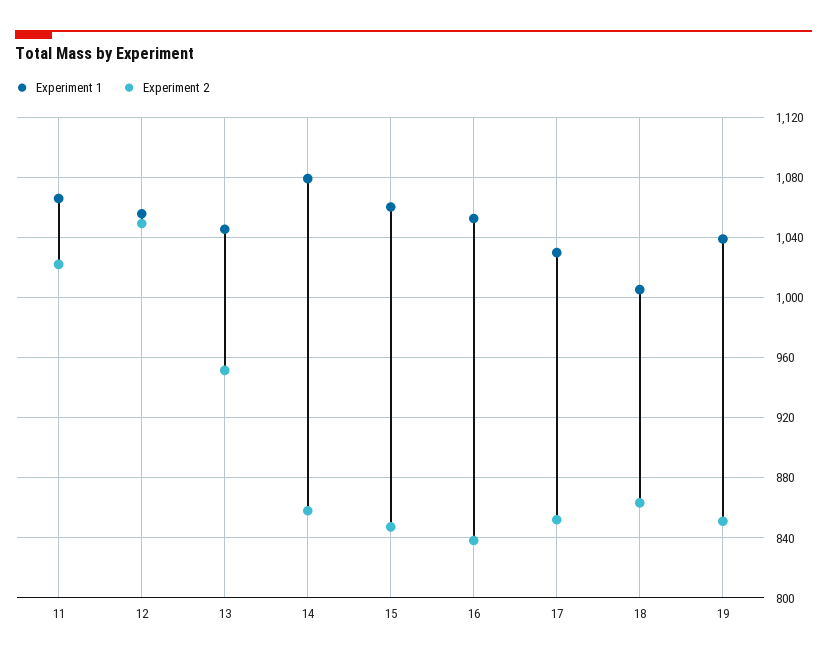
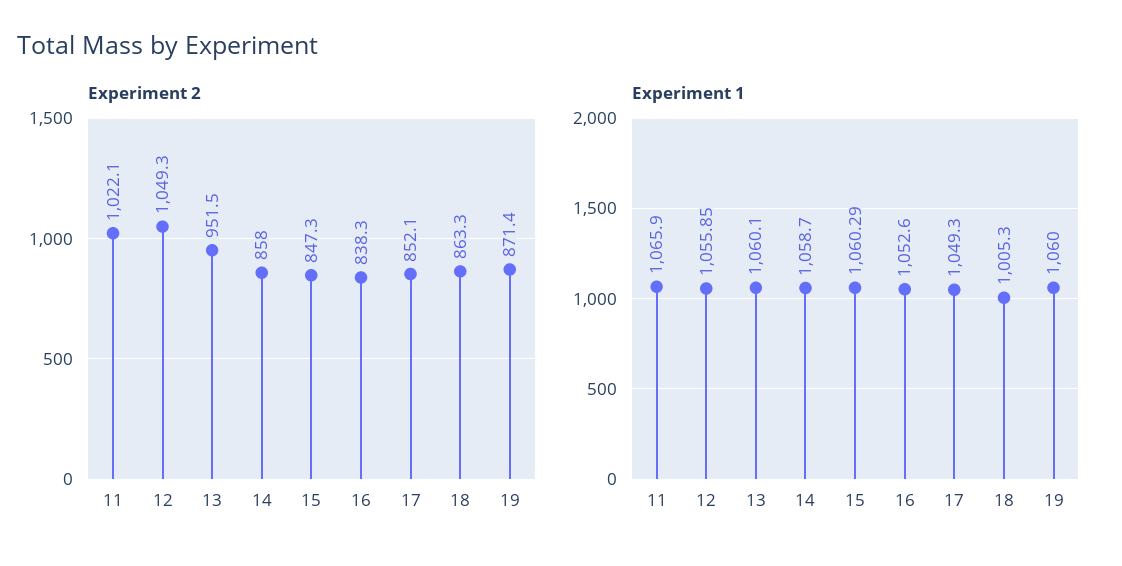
  {
    "Experiment 1": {
      "11": 1065.9,
      "12": 1055.85,
-     "13": 1045,
+     "13": 1060.1,
-     "14": 1080,
+     "14": 1058.7,
      "15": 1060.29,
      "16": 1052.6,
-     "17": 1030,
+     "17": 1049.3,
      "18": 1005.3,
-     "19": 1040
+     "19": 1060
    },
    "Experiment 2": {
      "11": 1022.1,
      "12": 1049.3,
      "13": 951.5,
      "14": 858,
      "15": 847.3,
      "16": 838.3,
      "17": 852.1,
      "18": 863.3,
-     "19": 850
+     "19": 871.4
    }
  }

